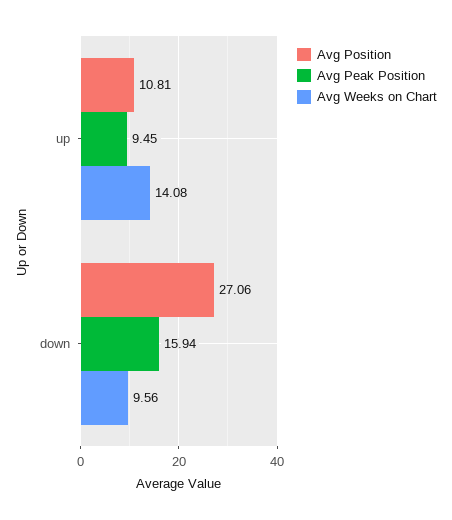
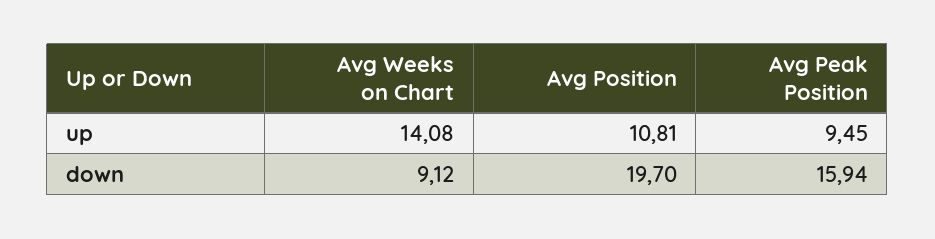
  {
    "Avg Position": {
      "up": 10.81,
-     "down": 27.06
+     "down": 19.7
    },
    "Avg Peak Position": {
      "up": 9.45,
      "down": 15.94
    },
    "Avg Weeks on Chart": {
      "up": 14.08,
-     "down": 9.56
+     "down": 9.12
    }
  }

